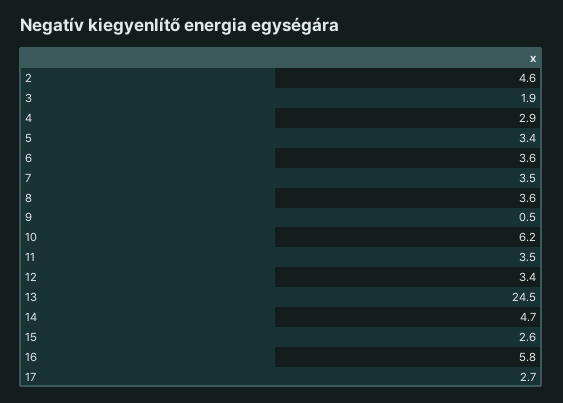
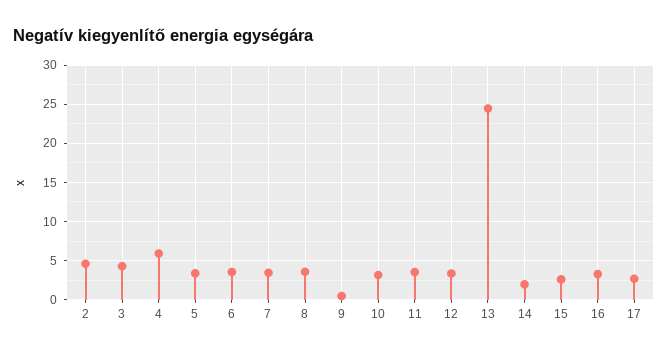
  {
    "2": 4.6,
-   "3": 1.9,
+   "3": 4,
-   "4": 2.9,
+   "4": 6,
    "5": 3.4,
    "6": 3.6,
    "7": 3.5,
    "8": 3.6,
    "9": 0.5,
-   "10": 6.2,
+   "10": 3,
    "11": 3.5,
    "12": 3.4,
    "13": 24.5,
-   "14": 4.7,
+   "14": 2,
    "15": 2.6,
-   "16": 5.8,
+   "16": 3,
    "17": 2.7
  }

